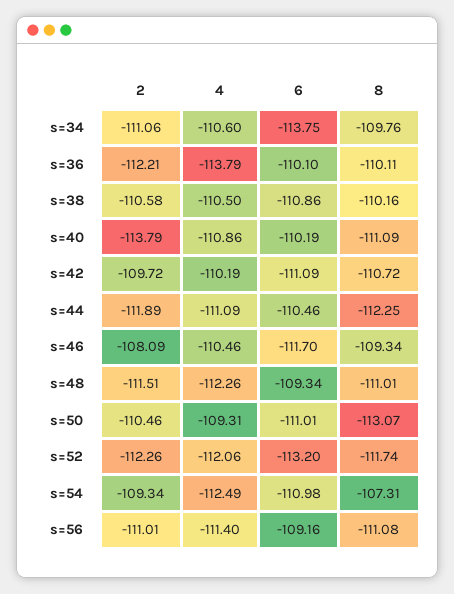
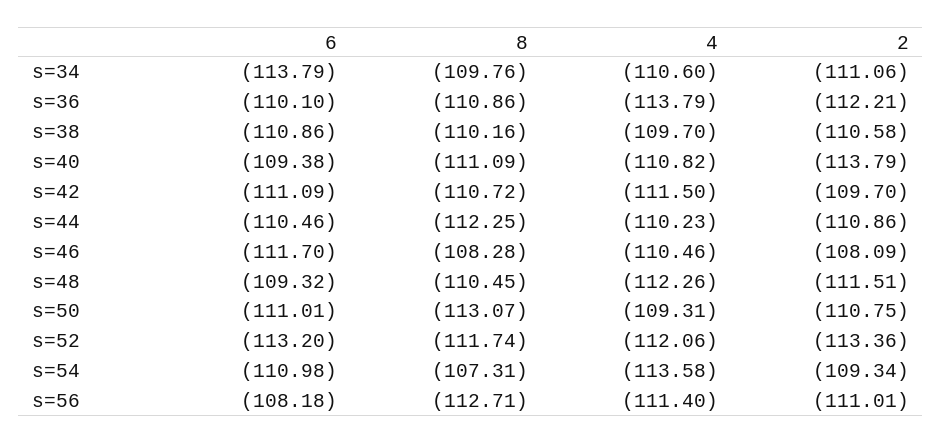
  {
    "2": {
      "s=34": -111.06,
      "s=36": -112.21,
      "s=38": -110.58,
      "s=40": -113.79,
-     "s=42": -109.72,
+     "s=42": -109.7,
-     "s=44": -111.89,
+     "s=44": -110.86,
      "s=46": -108.09,
      "s=48": -111.51,
-     "s=50": -110.46,
+     "s=50": -110.75,
-     "s=52": -112.26,
+     "s=52": -113.36,
      "s=54": -109.34,
      "s=56": -111.01
    },
    "4": {
      "s=34": -110.6,
      "s=36": -113.79,
-     "s=38": -110.5,
+     "s=38": -109.7,
-     "s=40": -110.86,
+     "s=40": -110.82,
-     "s=42": -110.19,
+     "s=42": -111.5,
-     "s=44": -111.09,
+     "s=44": -110.23,
      "s=46": -110.46,
      "s=48": -112.26,
      "s=50": -109.31,
      "s=52": -112.06,
-     "s=54": -112.49,
+     "s=54": -113.58,
      "s=56": -111.4
    },
    "6": {
-     "s=34": -113.75,
+     "s=34": -113.79,
      "s=36": -110.1,
      "s=38": -110.86,
-     "s=40": -110.19,
+     "s=40": -109.38,
      "s=42": -111.09,
      "s=44": -110.46,
      "s=46": -111.7,
-     "s=48": -109.34,
+     "s=48": -109.32,
      "s=50": -111.01,
      "s=52": -113.2,
      "s=54": -110.98,
-     "s=56": -109.16
+     "s=56": -108.18
    },
    "8": {
      "s=34": -109.76,
-     "s=36": -110.11,
+     "s=36": -110.86,
      "s=38": -110.16,
      "s=40": -111.09,
      "s=42": -110.72,
      "s=44": -112.25,
-     "s=46": -109.34,
+     "s=46": -108.28,
-     "s=48": -111.01,
+     "s=48": -110.45,
      "s=50": -113.07,
      "s=52": -111.74,
      "s=54": -107.31,
-     "s=56": -111.08
+     "s=56": -112.71
    }
  }

